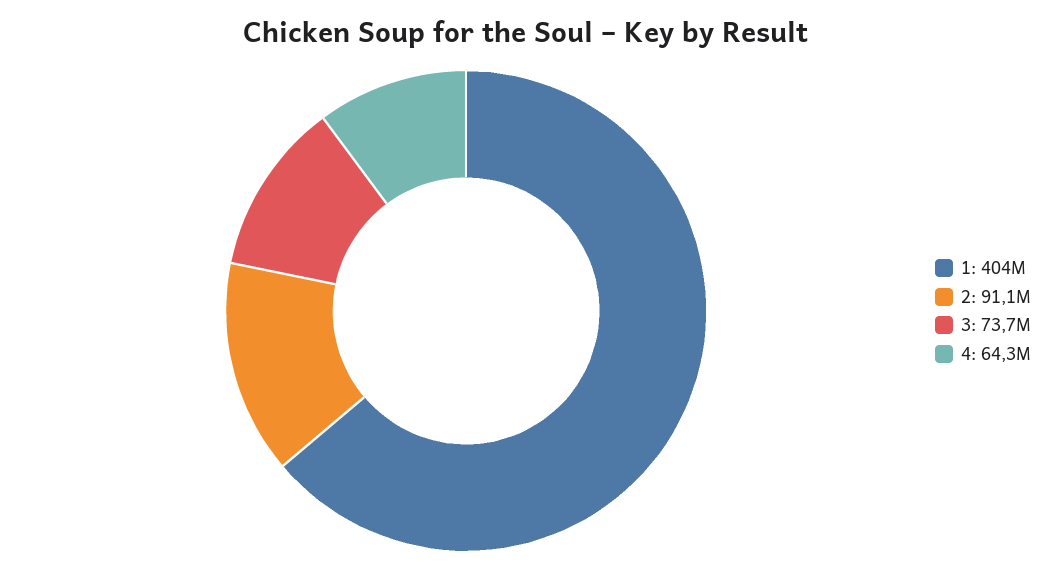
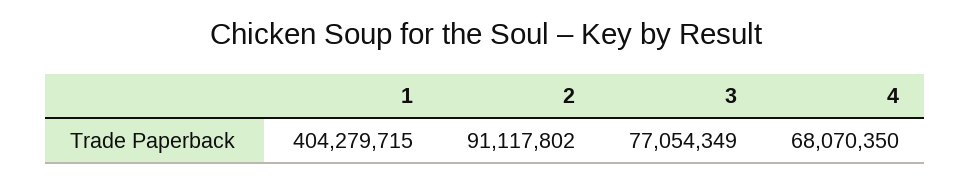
  {
    "1": 404279715,
    "2": 91117802,
-   "3": 73700000,
+   "3": 77054349,
-   "4": 64300000
+   "4": 68070350
  }

